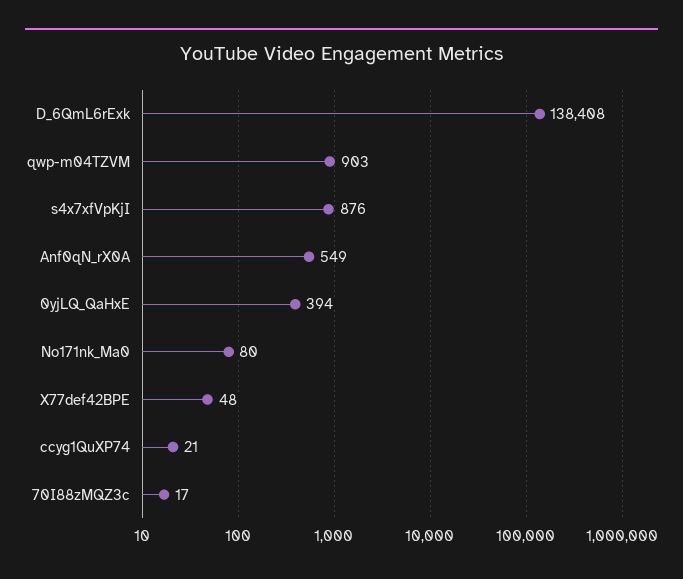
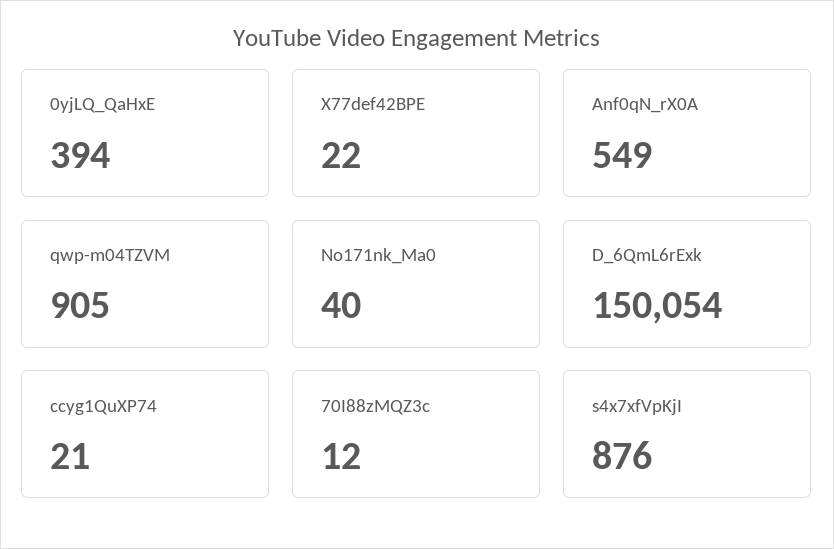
  {
-   "D_6QmL6rExk": 138408,
+   "D_6QmL6rExk": 150054,
-   "qwp-m04TZVM": 903,
+   "qwp-m04TZVM": 905,
    "s4x7xfVpKjI": 876,
    "Anf0qN_rX0A": 549,
    "0yjLQ_QaHxE": 394,
-   "No171nk_Ma0": 80,
+   "No171nk_Ma0": 40,
-   "X77def42BPE": 48,
+   "X77def42BPE": 22,
    "ccyg1QuXP74": 21,
-   "70I88zMQZ3c": 17
+   "70I88zMQZ3c": 12
  }

